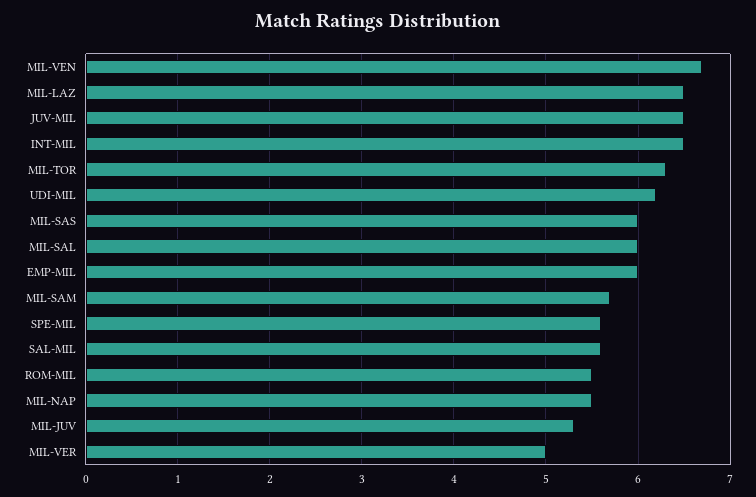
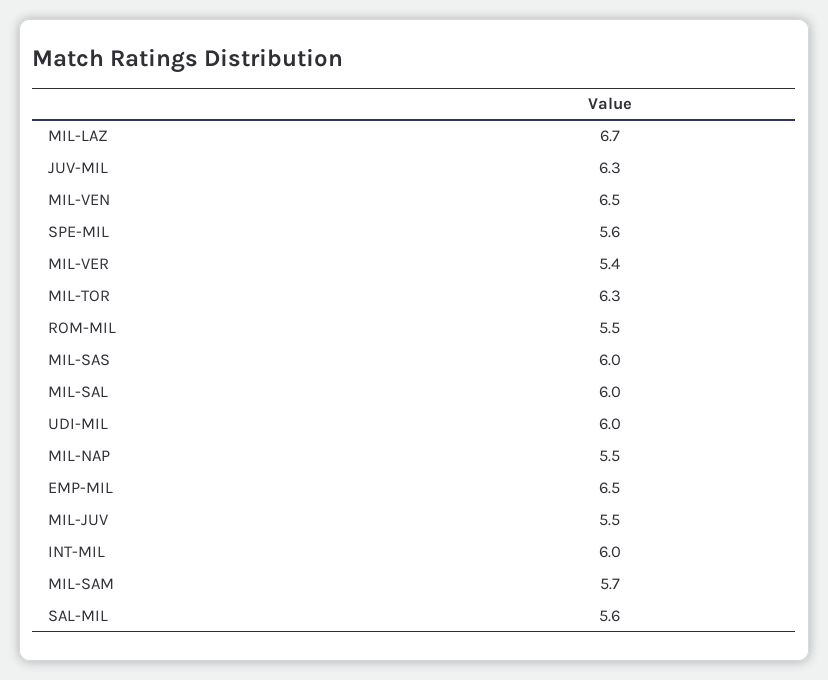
  {
-   "MIL-VEN": 6.7,
+   "MIL-VEN": 6.5,
-   "MIL-LAZ": 6.5,
+   "MIL-LAZ": 6.7,
-   "JUV-MIL": 6.5,
+   "JUV-MIL": 6.3,
-   "INT-MIL": 6.5,
+   "INT-MIL": 6,
    "MIL-TOR": 6.3,
-   "UDI-MIL": 6.2,
+   "UDI-MIL": 6,
    "MIL-SAS": 6,
    "MIL-SAL": 6,
-   "EMP-MIL": 6,
+   "EMP-MIL": 6.5,
    "MIL-SAM": 5.7,
    "SPE-MIL": 5.6,
    "SAL-MIL": 5.6,
    "ROM-MIL": 5.5,
    "MIL-NAP": 5.5,
-   "MIL-JUV": 5.3,
+   "MIL-JUV": 5.5,
-   "MIL-VER": 5
+   "MIL-VER": 5.4
  }

